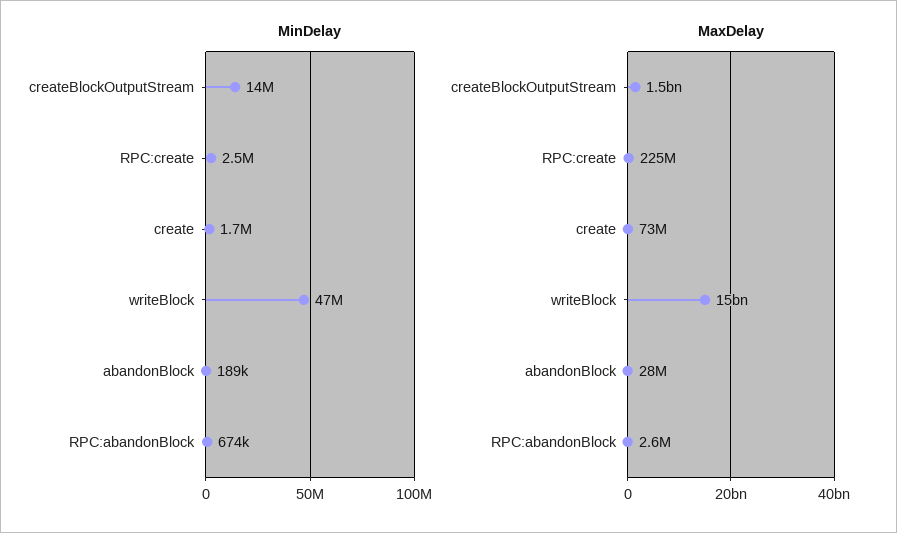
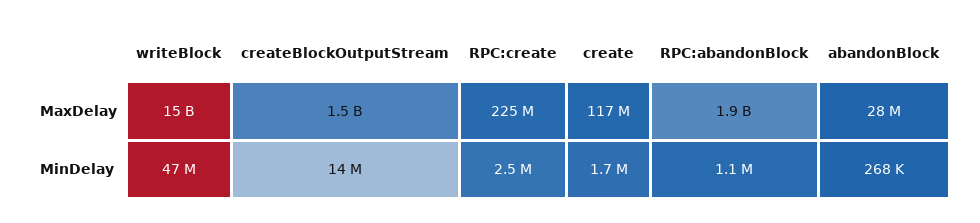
  {
    "MinDelay": {
      "createBlockOutputStream": 14000000,
      "RPC:create": 2500000,
      "create": 1700000,
      "writeBlock": 47000000,
-     "abandonBlock": 189000,
+     "abandonBlock": 268000,
-     "RPC:abandonBlock": 674000
+     "RPC:abandonBlock": 1100000
    },
    "MaxDelay": {
      "createBlockOutputStream": 1500000000,
      "RPC:create": 225000000,
-     "create": 73000000,
+     "create": 117000000,
      "writeBlock": 15000000000,
      "abandonBlock": 28000000,
-     "RPC:abandonBlock": 2600000
+     "RPC:abandonBlock": 1900000000
    }
  }

